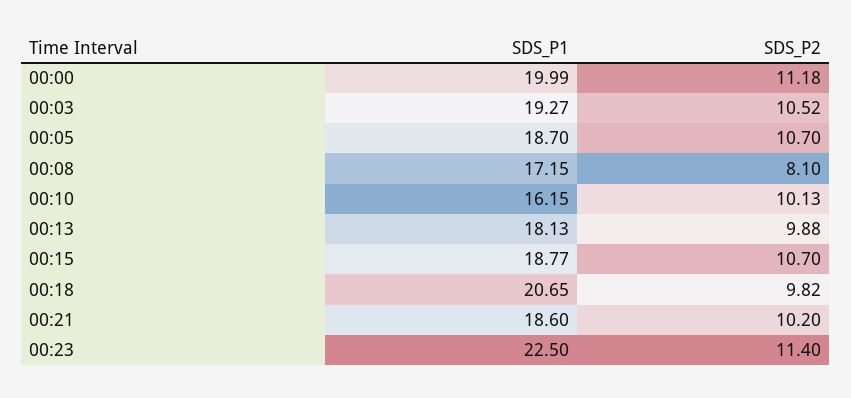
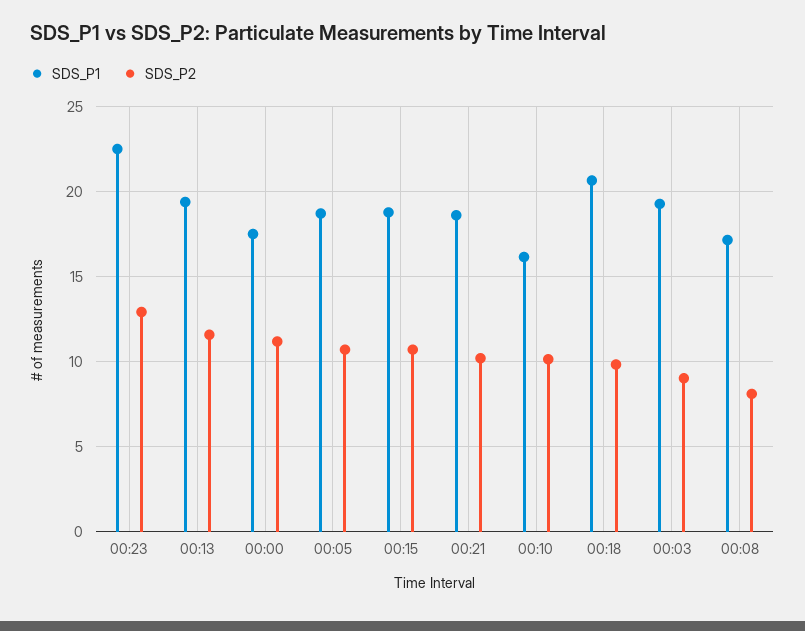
  {
    "SDS_P1": {
-     "00:00": 19.99,
+     "00:00": 17.5,
      "00:03": 19.27,
      "00:05": 18.7,
      "00:08": 17.15,
      "00:10": 16.15,
-     "00:13": 18.13,
+     "00:13": 19.5,
      "00:15": 18.77,
      "00:18": 20.65,
      "00:21": 18.6,
      "00:23": 22.5
    },
    "SDS_P2": {
      "00:00": 11.18,
-     "00:03": 10.52,
+     "00:03": 9,
      "00:05": 10.7,
      "00:08": 8.1,
      "00:10": 10.13,
-     "00:13": 9.88,
+     "00:13": 11.5,
      "00:15": 10.7,
      "00:18": 9.82,
      "00:21": 10.2,
-     "00:23": 11.4
+     "00:23": 13
    }
  }

